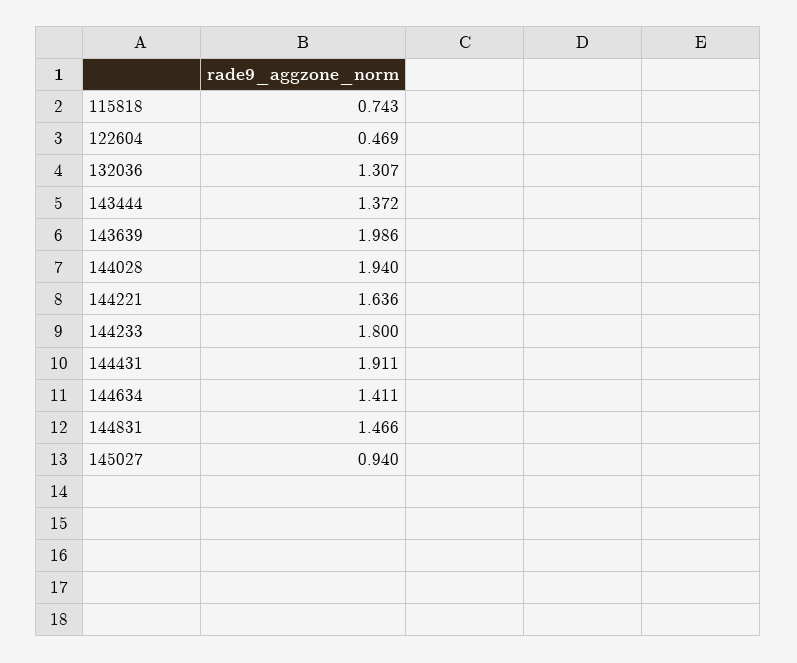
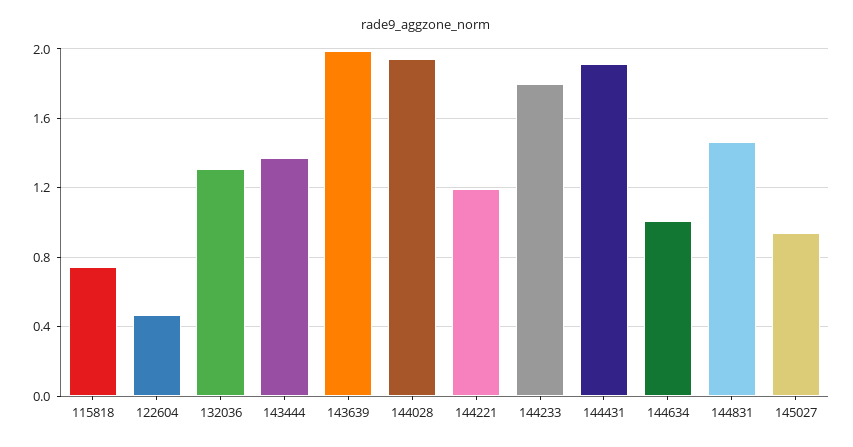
  {
    "115818": 0.743,
    "122604": 0.469,
    "132036": 1.307,
    "143444": 1.372,
    "143639": 1.986,
    "144028": 1.94,
-   "144221": 1.636,
+   "144221": 1.2,
    "144233": 1.8,
    "144431": 1.911,
-   "144634": 1.411,
+   "144634": 1,
    "144831": 1.466,
    "145027": 0.94
  }

